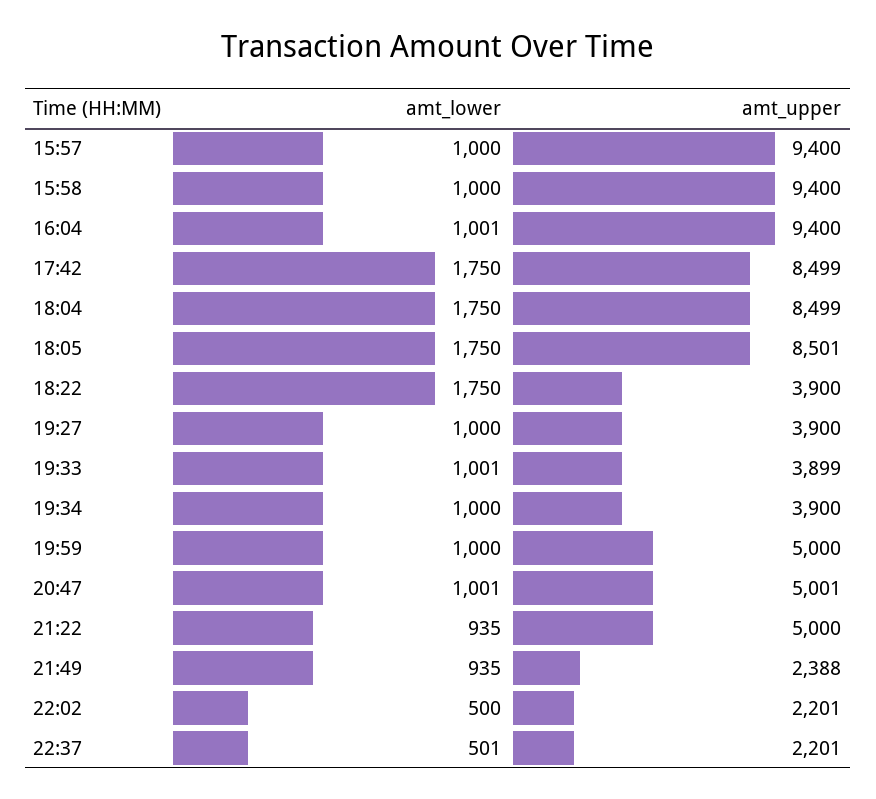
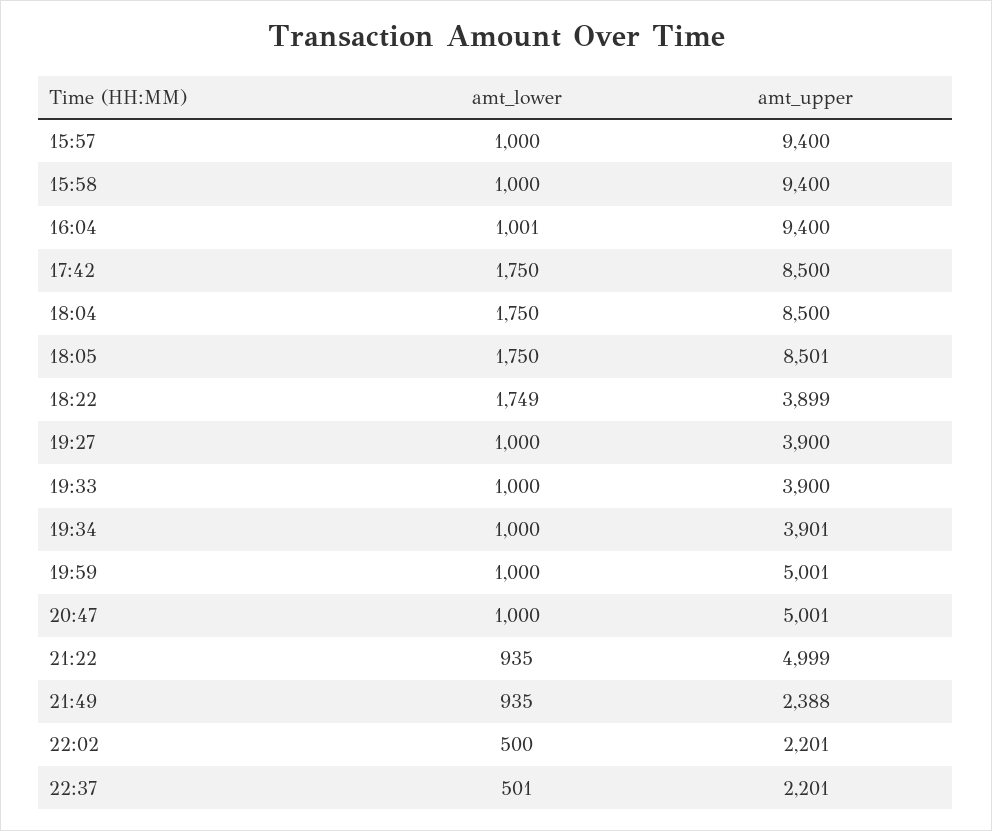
  {
    "amt_lower": {
      "15:57": 1000,
      "15:58": 1000,
      "16:04": 1001,
      "17:42": 1750,
      "18:04": 1750,
      "18:05": 1750,
-     "18:22": 1750,
+     "18:22": 1749,
      "19:27": 1000,
-     "19:33": 1001,
+     "19:33": 1000,
      "19:34": 1000,
      "19:59": 1000,
-     "20:47": 1001,
+     "20:47": 1000,
      "21:22": 935,
      "21:49": 935,
      "22:02": 500,
      "22:37": 501
    },
    "amt_upper": {
      "15:57": 9400,
      "15:58": 9400,
      "16:04": 9400,
-     "17:42": 8499,
+     "17:42": 8500,
-     "18:04": 8499,
+     "18:04": 8500,
      "18:05": 8501,
-     "18:22": 3900,
+     "18:22": 3899,
      "19:27": 3900,
-     "19:33": 3899,
+     "19:33": 3900,
-     "19:34": 3900,
+     "19:34": 3901,
-     "19:59": 5000,
+     "19:59": 5001,
      "20:47": 5001,
-     "21:22": 5000,
+     "21:22": 4999,
      "21:49": 2388,
      "22:02": 2201,
      "22:37": 2201
    }
  }

